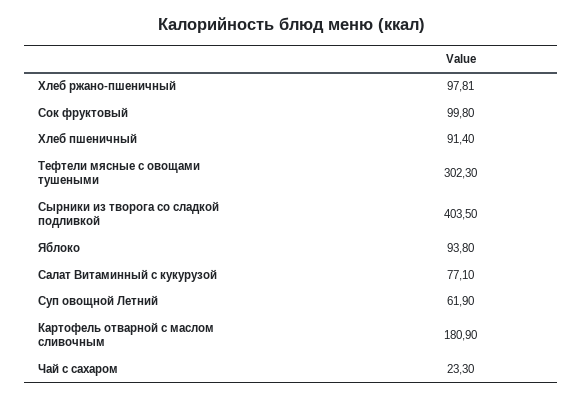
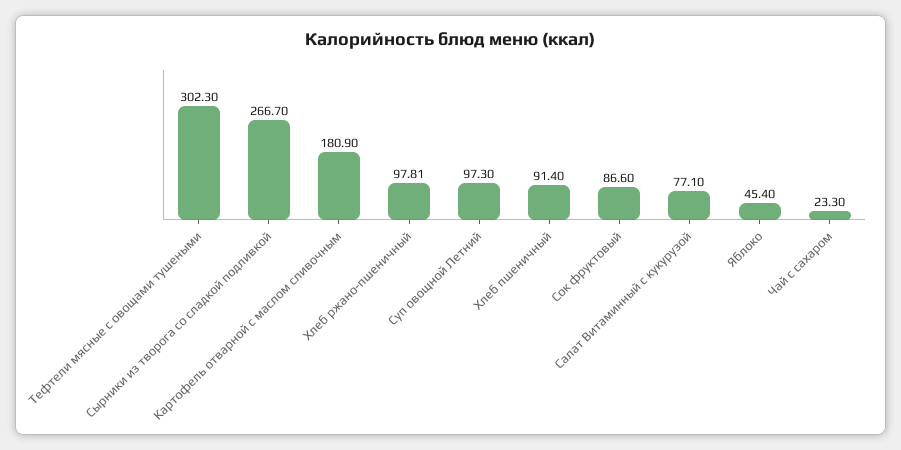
  {
    "Хлеб ржано-пшеничный": 97.81,
-   "Сок фруктовый": 99.8,
+   "Сок фруктовый": 86.6,
    "Хлеб пшеничный": 91.4,
    "Тефтели мясные с овощами тушеными": 302.3,
-   "Сырники из творога со сладкой подливкой": 403.5,
+   "Сырники из творога со сладкой подливкой": 266.7,
-   "Яблоко": 93.8,
+   "Яблоко": 45.4,
    "Салат Витаминный с кукурузой": 77.1,
-   "Суп овощной Летний": 61.9,
+   "Суп овощной Летний": 97.3,
    "Картофель отварной с маслом сливочным": 180.9,
    "Чай с сахаром": 23.3
  }

